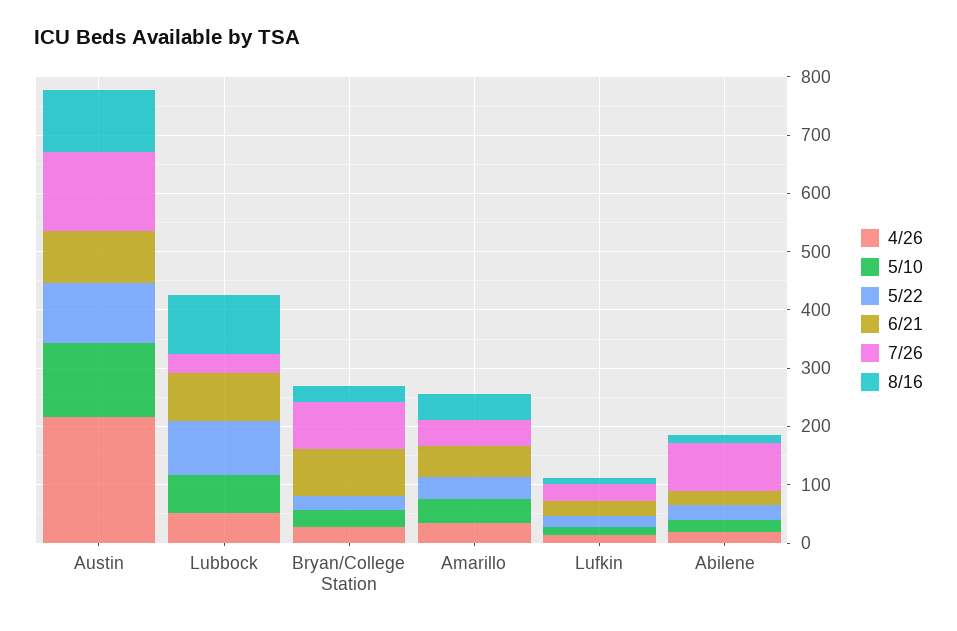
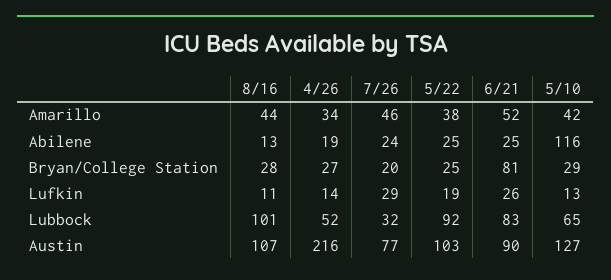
  {
    "4/26": {
      "Austin": 216,
      "Lubbock": 52,
      "Bryan/College Station": 27,
      "Amarillo": 34,
      "Lufkin": 14,
      "Abilene": 19
    },
    "5/10": {
      "Austin": 127,
      "Lubbock": 65,
      "Bryan/College Station": 29,
      "Amarillo": 42,
      "Lufkin": 13,
-     "Abilene": 20
+     "Abilene": 116
    },
    "5/22": {
      "Austin": 103,
      "Lubbock": 92,
      "Bryan/College Station": 25,
      "Amarillo": 38,
      "Lufkin": 19,
      "Abilene": 25
    },
    "6/21": {
      "Austin": 90,
      "Lubbock": 83,
      "Bryan/College Station": 81,
      "Amarillo": 52,
      "Lufkin": 26,
      "Abilene": 25
    },
    "7/26": {
-     "Austin": 140,
+     "Austin": 77,
      "Lubbock": 32,
-     "Bryan/College Station": 80,
+     "Bryan/College Station": 20,
      "Amarillo": 46,
      "Lufkin": 29,
-     "Abilene": 80
+     "Abilene": 24
    },
    "8/16": {
      "Austin": 107,
      "Lubbock": 101,
      "Bryan/College Station": 28,
      "Amarillo": 44,
      "Lufkin": 11,
      "Abilene": 13
    }
  }

